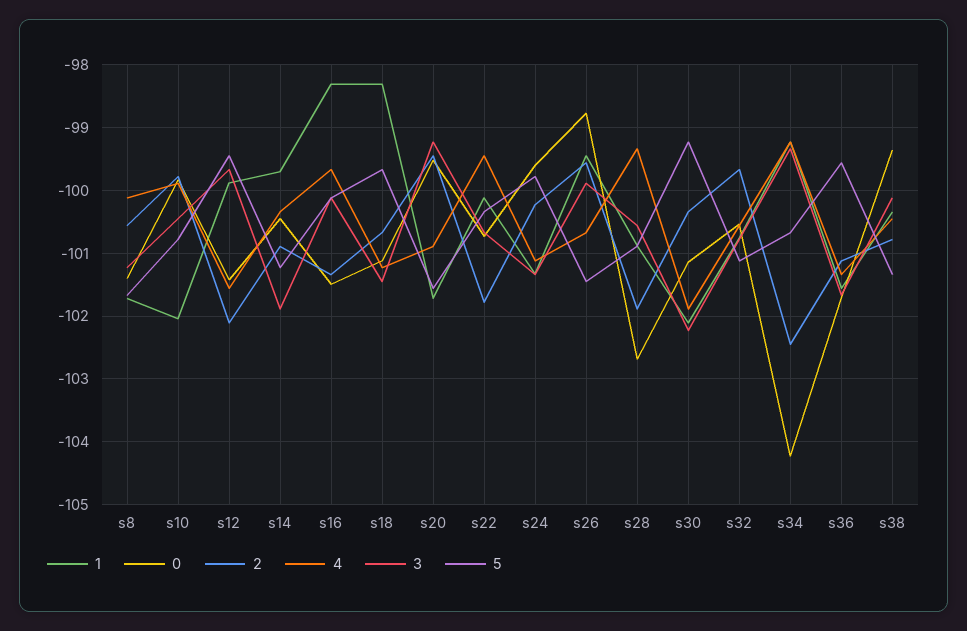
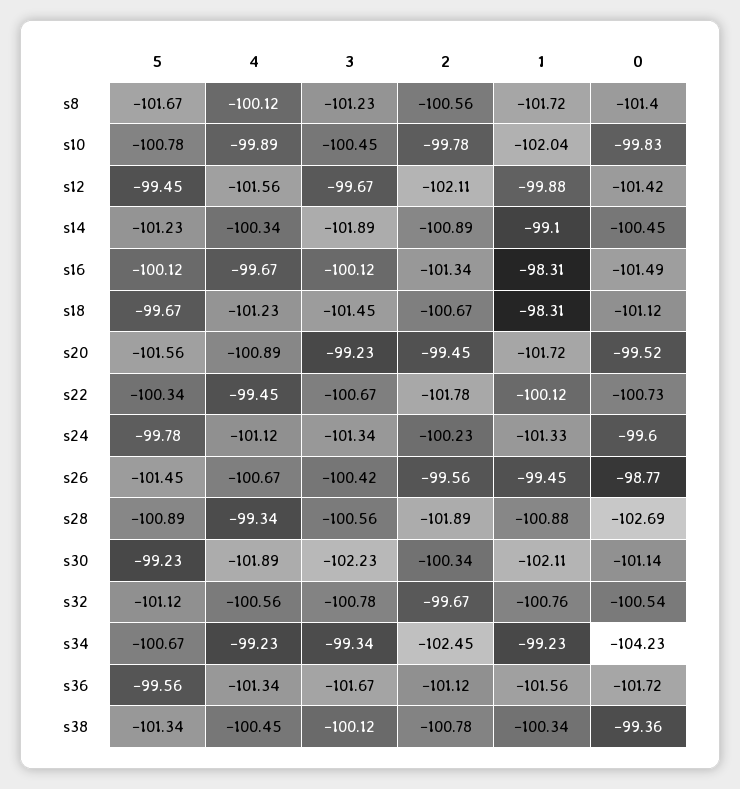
  {
    "1": {
      "s8": -101.72,
      "s10": -102.04,
      "s12": -99.88,
-     "s14": -99.7,
+     "s14": -99.1,
      "s16": -98.31,
      "s18": -98.31,
      "s20": -101.72,
      "s22": -100.12,
      "s24": -101.33,
      "s26": -99.45,
      "s28": -100.88,
      "s30": -102.11,
      "s32": -100.76,
      "s34": -99.23,
      "s36": -101.56,
      "s38": -100.34
    },
    "0": {
      "s8": -101.4,
      "s10": -99.83,
      "s12": -101.42,
      "s14": -100.45,
      "s16": -101.49,
      "s18": -101.12,
      "s20": -99.52,
      "s22": -100.73,
      "s24": -99.6,
      "s26": -98.77,
      "s28": -102.69,
      "s30": -101.14,
      "s32": -100.54,
      "s34": -104.23,
      "s36": -101.72,
      "s38": -99.36
    },
    "2": {
      "s8": -100.56,
      "s10": -99.78,
      "s12": -102.11,
      "s14": -100.89,
      "s16": -101.34,
      "s18": -100.67,
      "s20": -99.45,
      "s22": -101.78,
      "s24": -100.23,
      "s26": -99.56,
      "s28": -101.89,
      "s30": -100.34,
      "s32": -99.67,
      "s34": -102.45,
      "s36": -101.12,
      "s38": -100.78
    },
    "4": {
      "s8": -100.12,
      "s10": -99.89,
      "s12": -101.56,
      "s14": -100.34,
      "s16": -99.67,
      "s18": -101.23,
      "s20": -100.89,
      "s22": -99.45,
      "s24": -101.12,
      "s26": -100.67,
      "s28": -99.34,
      "s30": -101.89,
      "s32": -100.56,
      "s34": -99.23,
      "s36": -101.34,
      "s38": -100.45
    },
    "3": {
      "s8": -101.23,
      "s10": -100.45,
      "s12": -99.67,
      "s14": -101.89,
      "s16": -100.12,
      "s18": -101.45,
      "s20": -99.23,
      "s22": -100.67,
      "s24": -101.34,
-     "s26": -99.9,
+     "s26": -100.42,
      "s28": -100.56,
      "s30": -102.23,
      "s32": -100.78,
      "s34": -99.34,
      "s36": -101.67,
      "s38": -100.12
    },
    "5": {
      "s8": -101.67,
      "s10": -100.78,
      "s12": -99.45,
      "s14": -101.23,
      "s16": -100.12,
      "s18": -99.67,
      "s20": -101.56,
      "s22": -100.34,
      "s24": -99.78,
      "s26": -101.45,
      "s28": -100.89,
      "s30": -99.23,
      "s32": -101.12,
      "s34": -100.67,
      "s36": -99.56,
      "s38": -101.34
    }
  }

